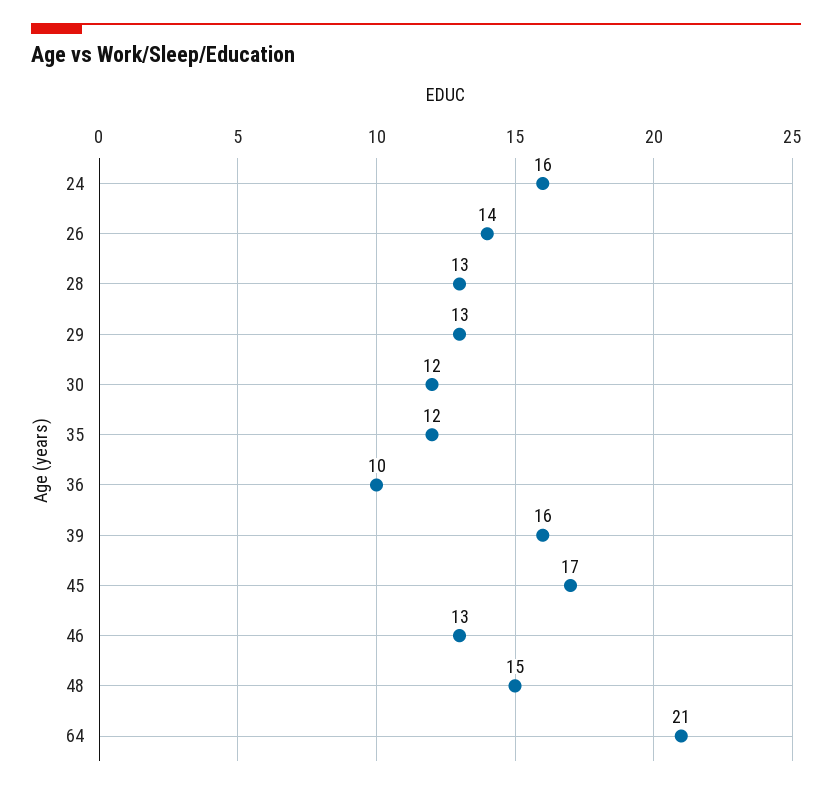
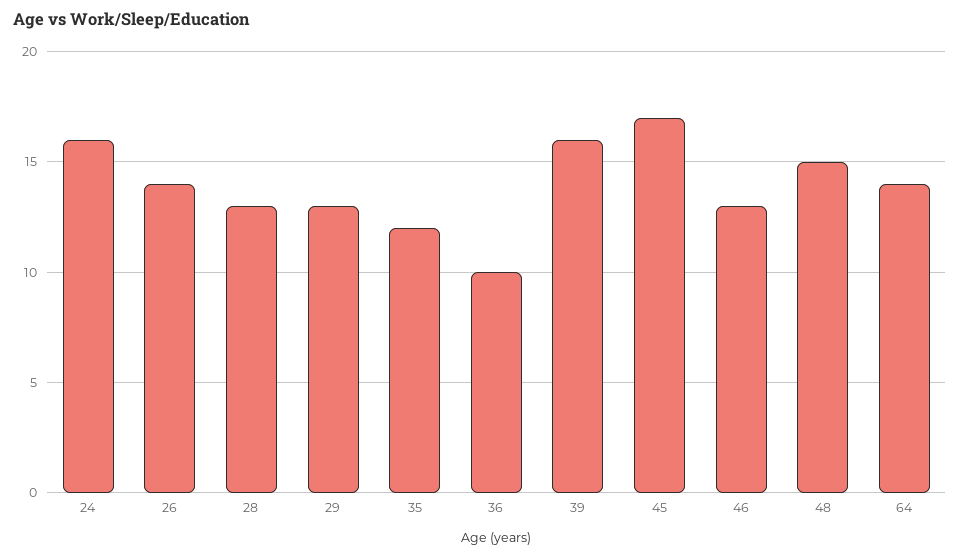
  {
    "24": 16,
    "26": 14,
    "28": 13,
    "29": 13,
-   "30": 12,
    "35": 12,
    "36": 10,
    "39": 16,
    "45": 17,
    "46": 13,
    "48": 15,
-   "64": 21
+   "64": 14
  }

